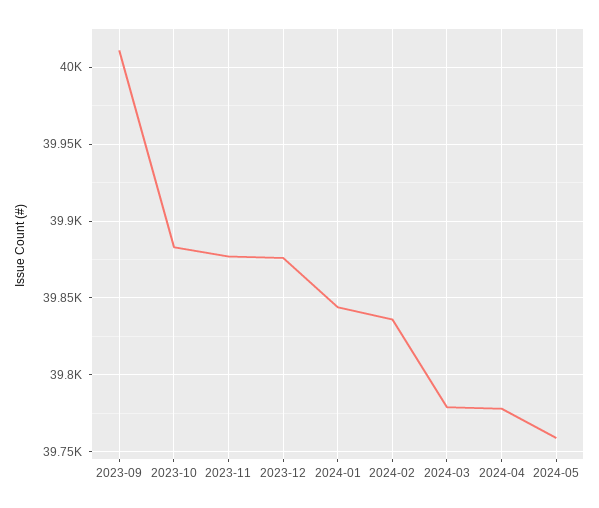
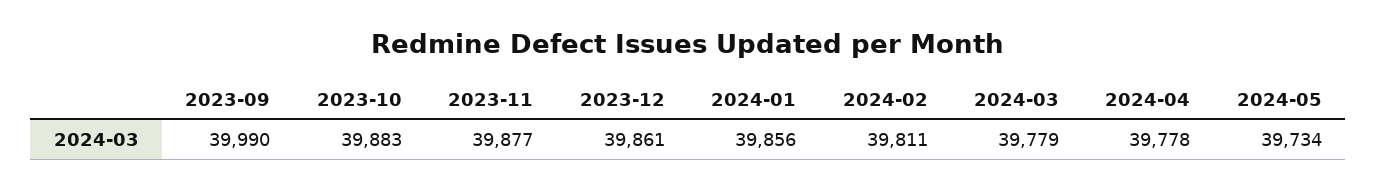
  {
-   "2023-09": 40010,
+   "2023-09": 39990,
    "2023-10": 39883,
    "2023-11": 39877,
-   "2023-12": 39875,
+   "2023-12": 39861,
-   "2024-01": 39845,
+   "2024-01": 39856,
-   "2024-02": 39835,
+   "2024-02": 39811,
    "2024-03": 39779,
    "2024-04": 39778,
-   "2024-05": 39760
+   "2024-05": 39734
  }

